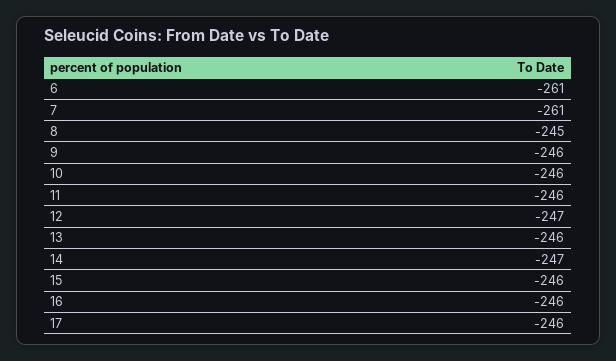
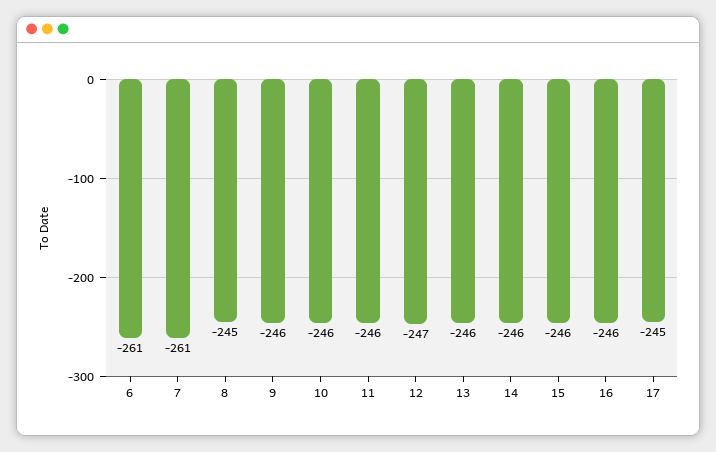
  {
    "6": -261,
    "7": -261,
    "8": -245,
    "9": -246,
    "10": -246,
    "11": -246,
    "12": -247,
    "13": -246,
-   "14": -247,
+   "14": -246,
    "15": -246,
    "16": -246,
-   "17": -246
+   "17": -245
  }

